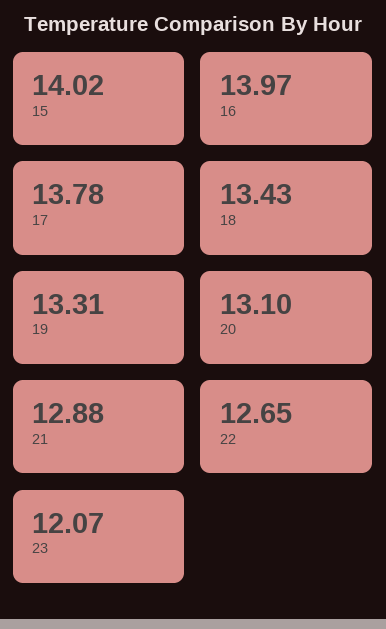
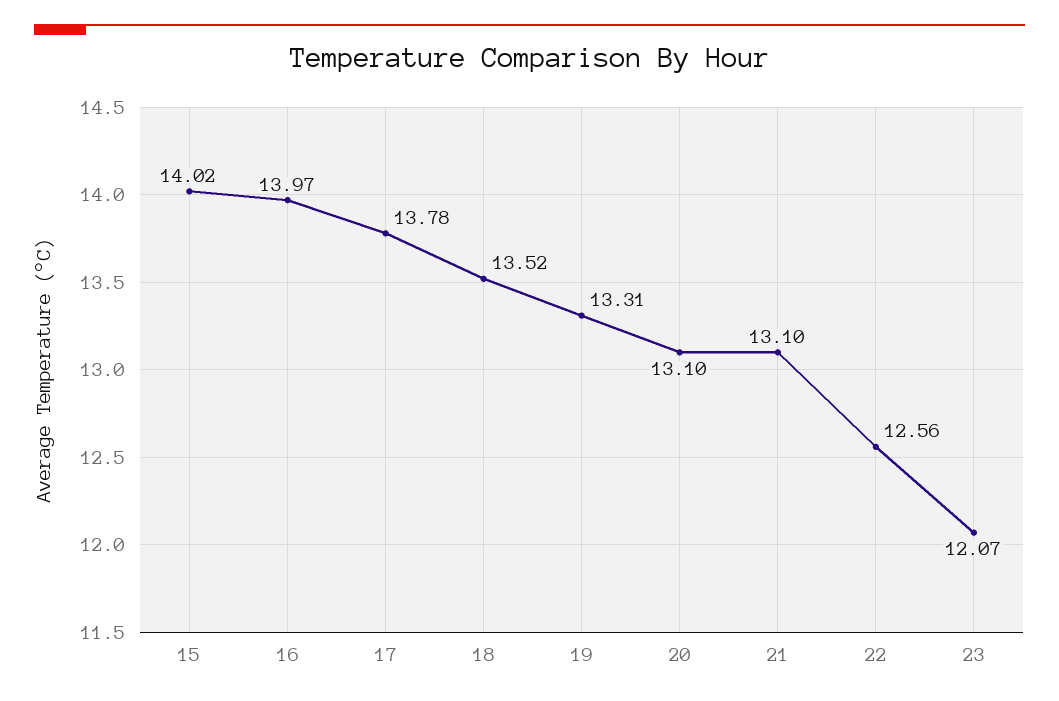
  {
    "15": 14.02,
    "16": 13.97,
    "17": 13.78,
-   "18": 13.43,
+   "18": 13.52,
    "19": 13.31,
    "20": 13.1,
-   "21": 12.88,
+   "21": 13.1,
-   "22": 12.65,
+   "22": 12.56,
    "23": 12.07
  }

